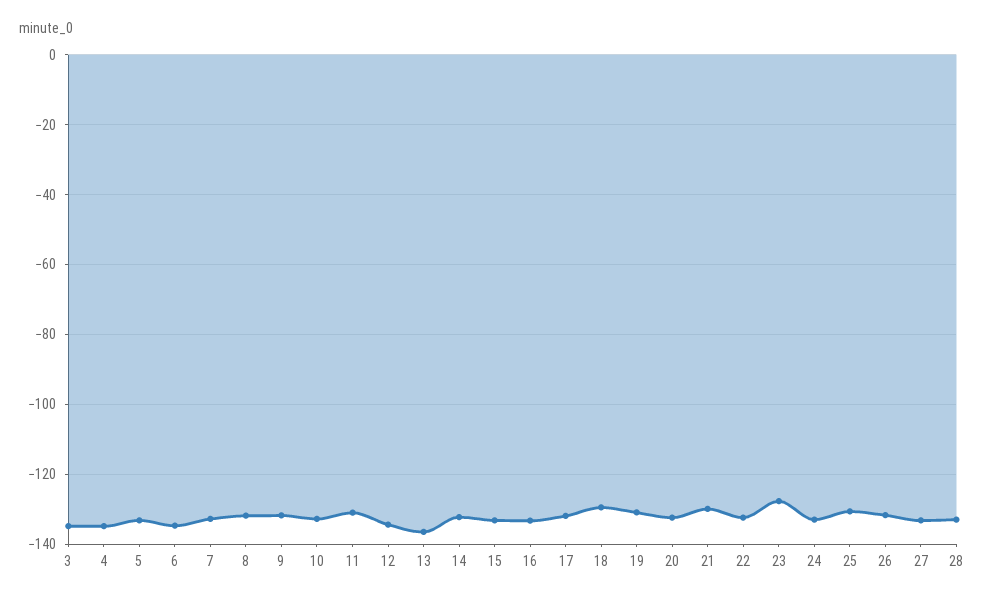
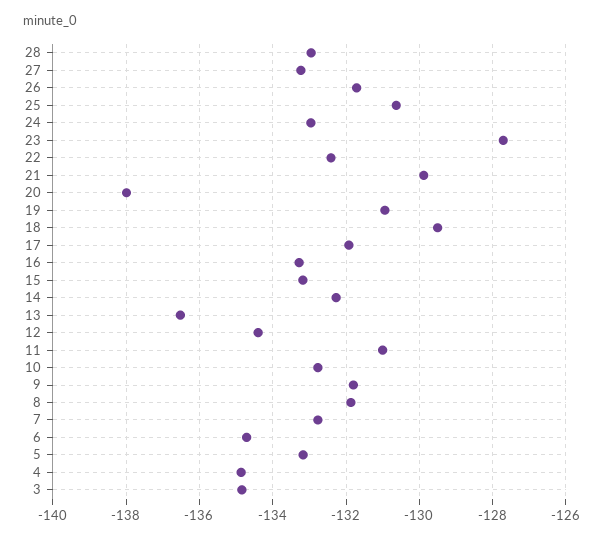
  {
    "3": -134.8,
    "4": -134.8,
    "5": -133.2,
    "6": -134.8,
    "7": -132.8,
    "8": -131.8,
    "9": -131.8,
    "10": -132.8,
    "11": -131,
    "12": -134.4,
    "13": -136.6,
    "14": -132.2,
    "15": -133.2,
    "16": -133.2,
    "17": -132,
    "18": -129.6,
    "19": -131,
-   "20": -132,
+   "20": -138,
    "21": -129.8,
    "22": -132.4,
    "23": -127.8,
    "24": -133,
    "25": -130.6,
    "26": -131.8,
    "27": -133.2,
    "28": -133
  }

